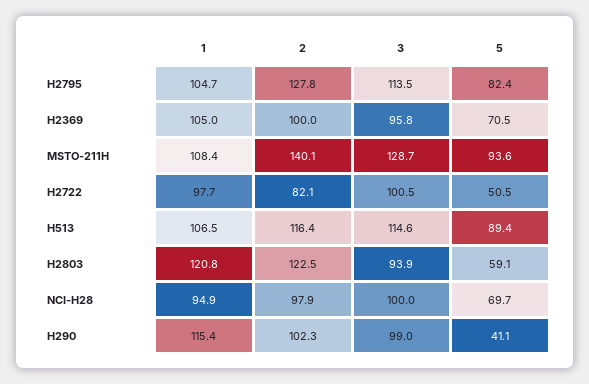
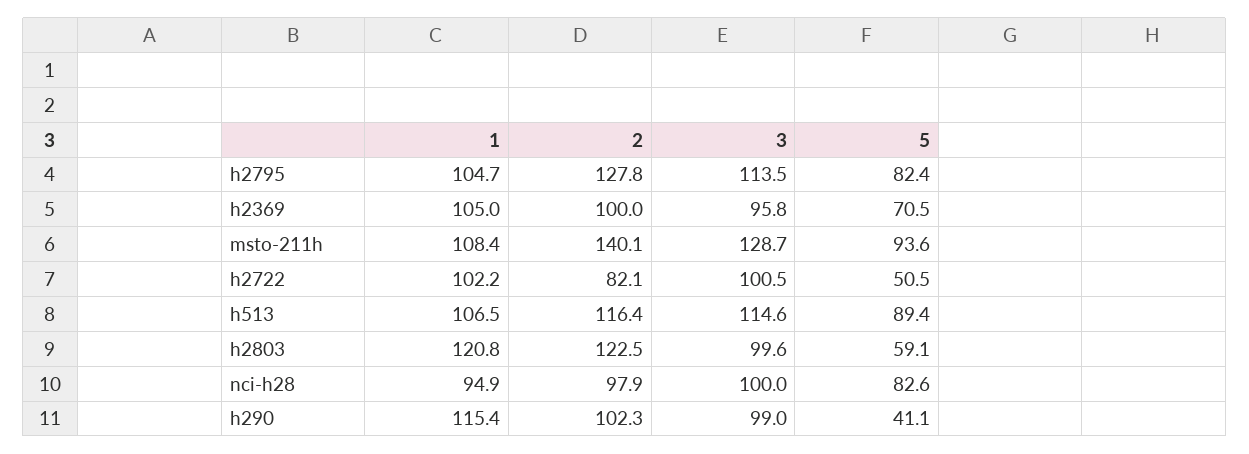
  {
    "1": {
      "H2795": 104.7,
      "H2369": 105,
      "MSTO-211H": 108.4,
-     "H2722": 97.7,
+     "H2722": 102.2,
      "H513": 106.5,
      "H2803": 120.8,
      "NCI-H28": 94.9,
      "H290": 115.4
    },
    "2": {
      "H2795": 127.8,
      "H2369": 100,
      "MSTO-211H": 140.1,
      "H2722": 82.1,
      "H513": 116.4,
      "H2803": 122.5,
      "NCI-H28": 97.9,
      "H290": 102.3
    },
    "3": {
      "H2795": 113.5,
      "H2369": 95.8,
      "MSTO-211H": 128.7,
      "H2722": 100.5,
      "H513": 114.6,
-     "H2803": 93.9,
+     "H2803": 99.6,
      "NCI-H28": 100,
      "H290": 99
    },
    "5": {
      "H2795": 82.4,
      "H2369": 70.5,
      "MSTO-211H": 93.6,
      "H2722": 50.5,
      "H513": 89.4,
      "H2803": 59.1,
-     "NCI-H28": 69.7,
+     "NCI-H28": 82.6,
      "H290": 41.1
    }
  }

